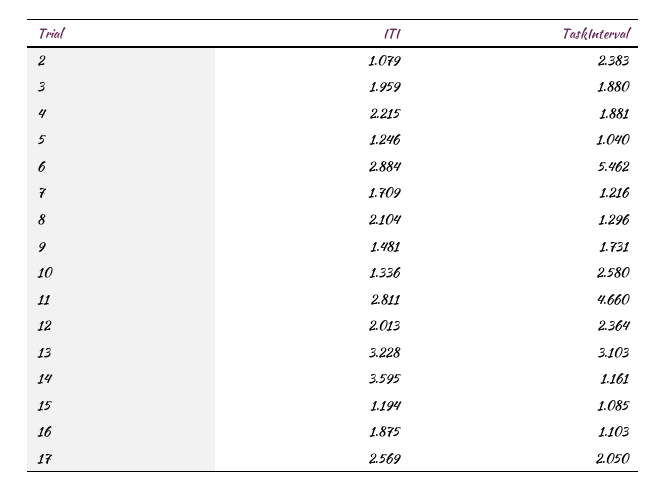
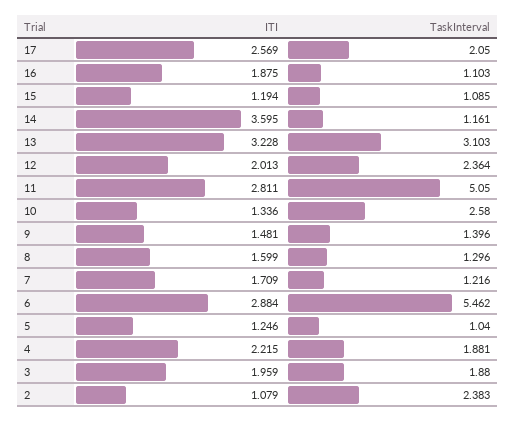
  {
    "ITI": {
      "2": 1.079,
      "3": 1.959,
      "4": 2.215,
      "5": 1.246,
      "6": 2.884,
      "7": 1.709,
-     "8": 2.104,
+     "8": 1.599,
      "9": 1.481,
      "10": 1.336,
      "11": 2.811,
      "12": 2.013,
      "13": 3.228,
      "14": 3.595,
      "15": 1.194,
      "16": 1.875,
      "17": 2.569
    },
    "TaskInterval": {
      "2": 2.383,
      "3": 1.88,
      "4": 1.881,
      "5": 1.04,
      "6": 5.462,
      "7": 1.216,
      "8": 1.296,
-     "9": 1.731,
+     "9": 1.396,
      "10": 2.58,
-     "11": 4.66,
+     "11": 5.05,
      "12": 2.364,
      "13": 3.103,
      "14": 1.161,
      "15": 1.085,
      "16": 1.103,
      "17": 2.05
    }
  }

